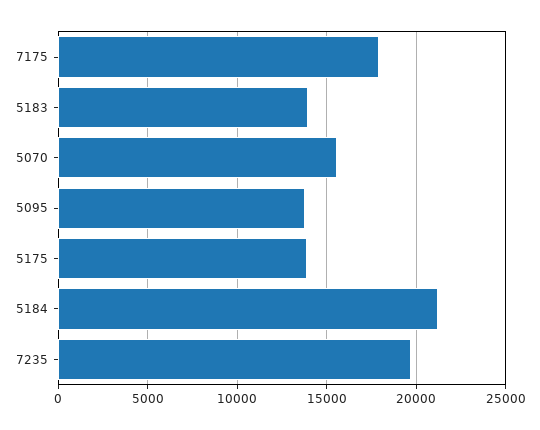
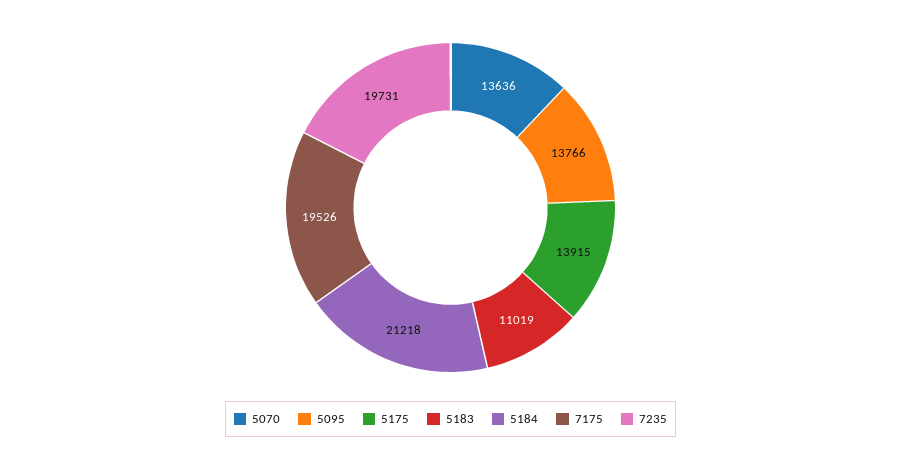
  {
-   "7175": 18000,
+   "7175": 19526,
-   "5183": 14000,
+   "5183": 11019,
-   "5070": 15500,
+   "5070": 13636,
    "5095": 13766,
    "5175": 13915,
    "5184": 21218,
    "7235": 19731
  }

